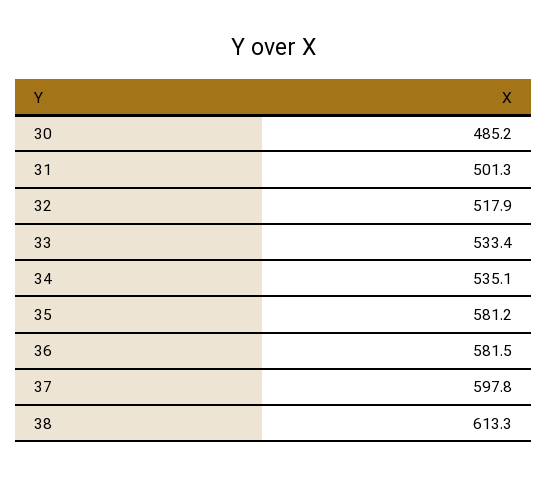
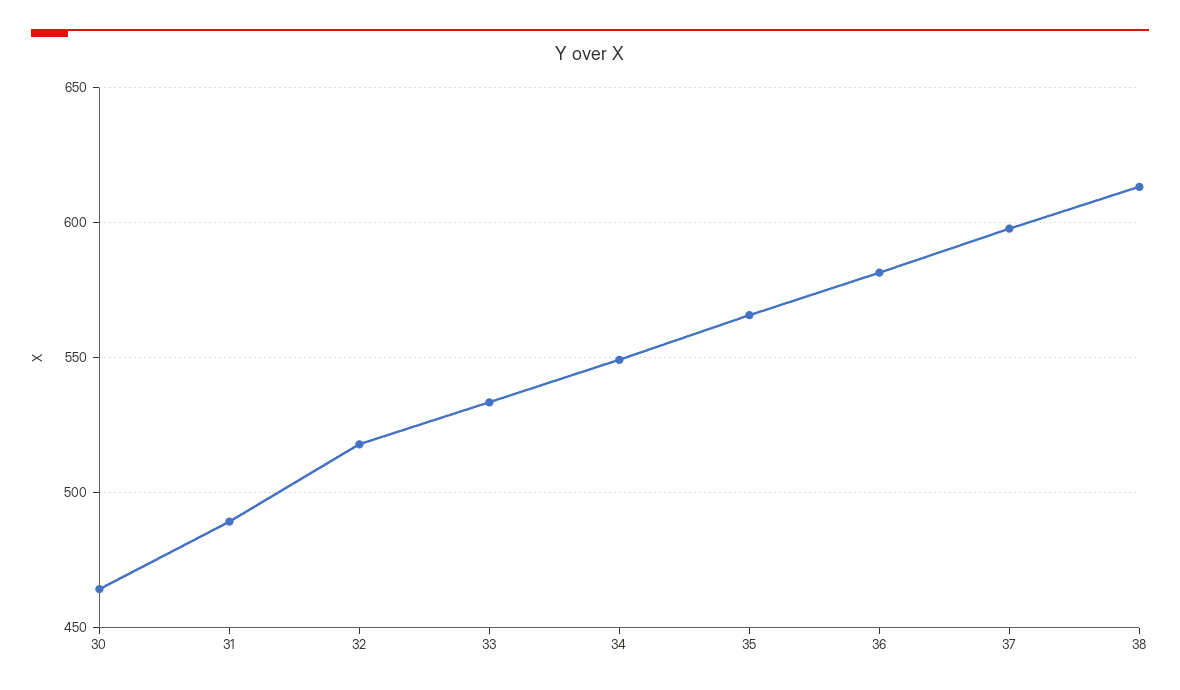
  {
-   "30": 485.2,
+   "30": 465,
-   "31": 501.3,
+   "31": 490,
    "32": 517.9,
    "33": 533.4,
-   "34": 535.1,
+   "34": 550,
-   "35": 581.2,
+   "35": 565,
    "36": 581.5,
    "37": 597.8,
    "38": 613.3
  }

